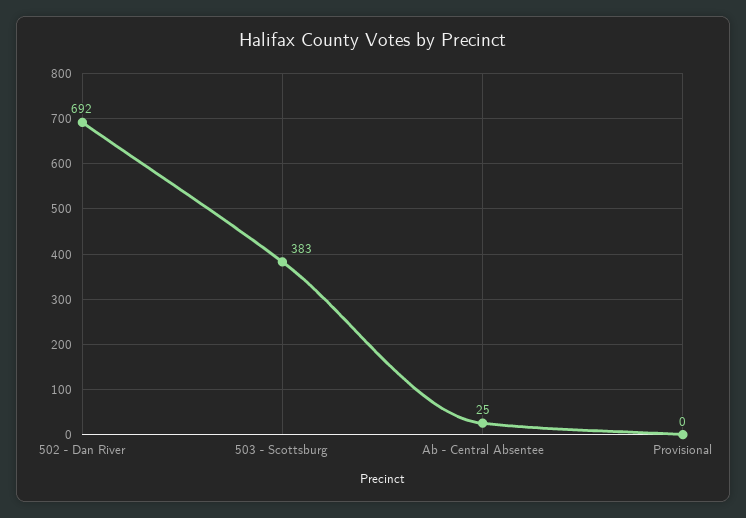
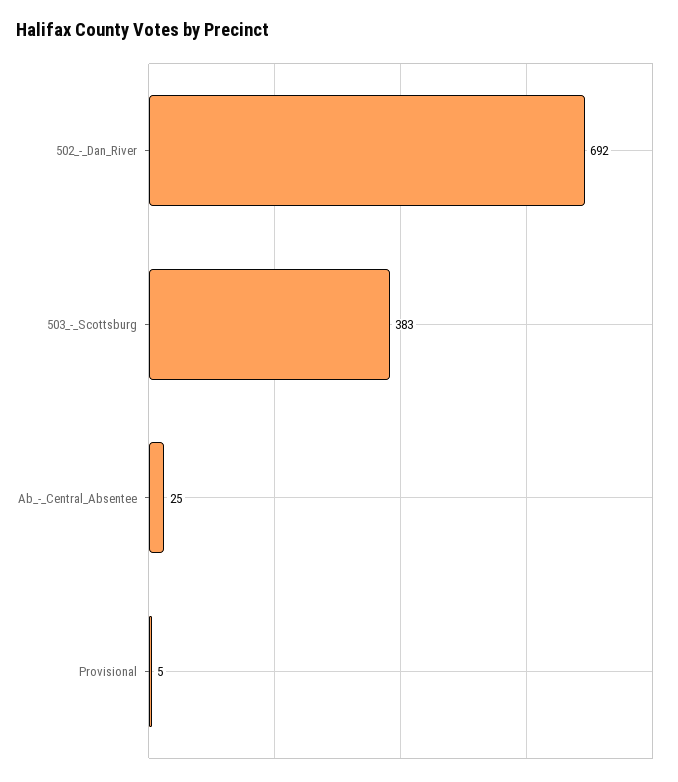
  {
    "502 - Dan River": 692,
    "503 - Scottsburg": 383,
    "Ab - Central Absentee": 25,
-   "Provisional": 0
+   "Provisional": 5
  }

